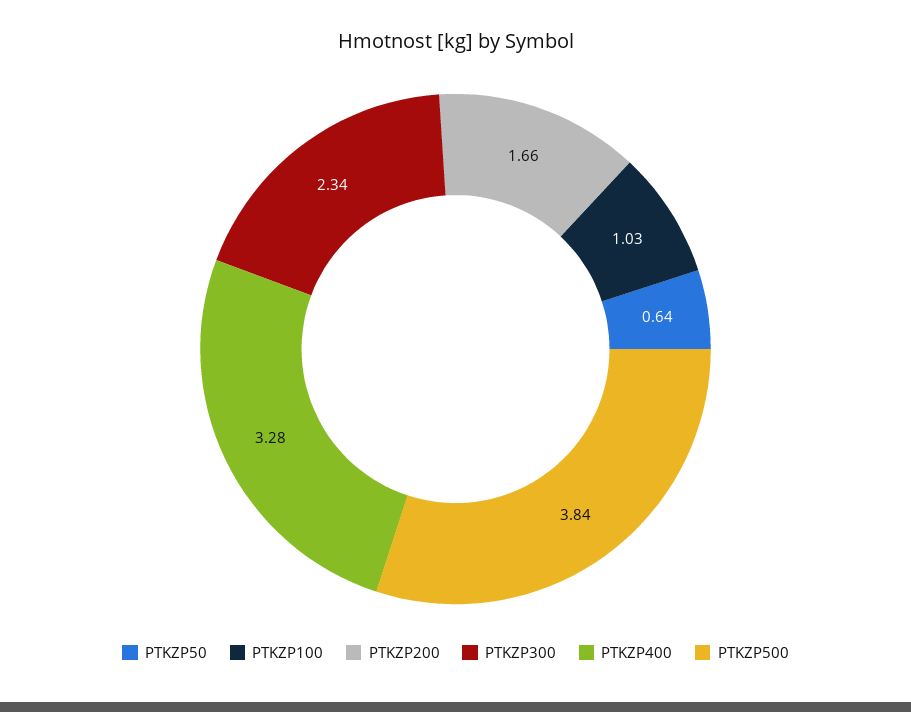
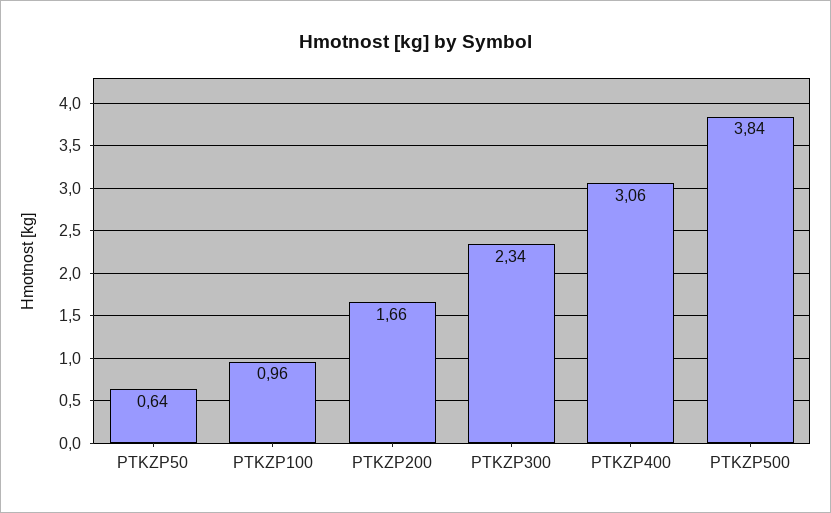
  {
    "PTKZP50": 0.64,
-   "PTKZP100": 1.03,
+   "PTKZP100": 0.96,
    "PTKZP200": 1.66,
    "PTKZP300": 2.34,
-   "PTKZP400": 3.28,
+   "PTKZP400": 3.06,
    "PTKZP500": 3.84
  }

